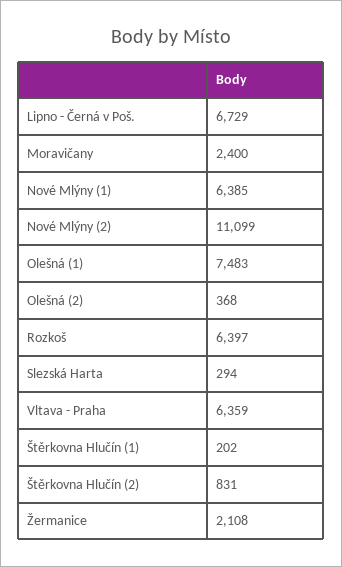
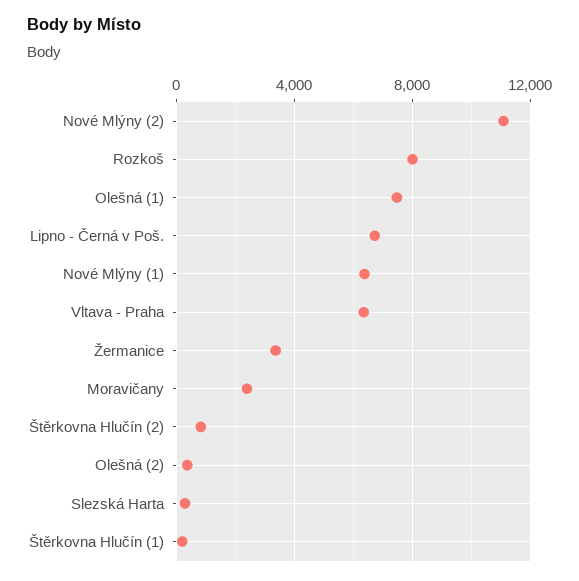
  {
    "Lipno - Černá v Poš.": 6729,
    "Moravičany": 2400,
    "Nové Mlýny (1)": 6385,
    "Nové Mlýny (2)": 11099,
    "Olešná (1)": 7483,
    "Olešná (2)": 368,
-   "Rozkoš": 6397,
+   "Rozkoš": 8000,
    "Slezská Harta": 294,
    "Vltava - Praha": 6359,
    "Štěrkovna Hlučín (1)": 202,
    "Štěrkovna Hlučín (2)": 831,
-   "Žermanice": 2108
+   "Žermanice": 3500
  }

